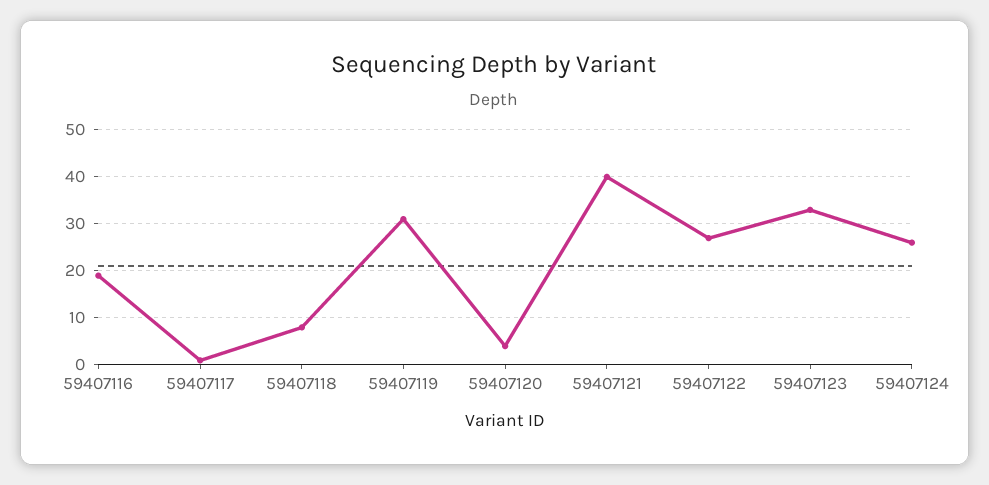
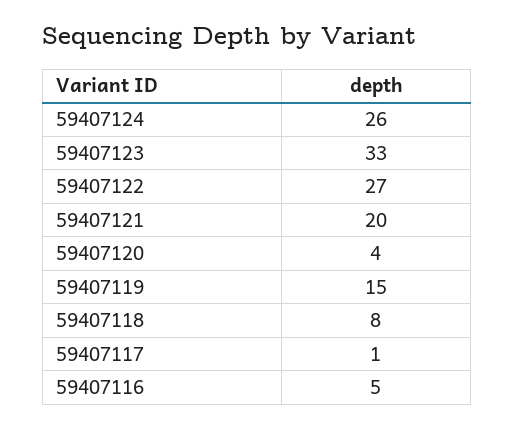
  {
-   "59407116": 20,
+   "59407116": 5,
    "59407117": 1,
    "59407118": 8,
-   "59407119": 30,
+   "59407119": 15,
    "59407120": 4,
-   "59407121": 40,
+   "59407121": 20,
    "59407122": 27,
    "59407123": 33,
    "59407124": 26
  }

